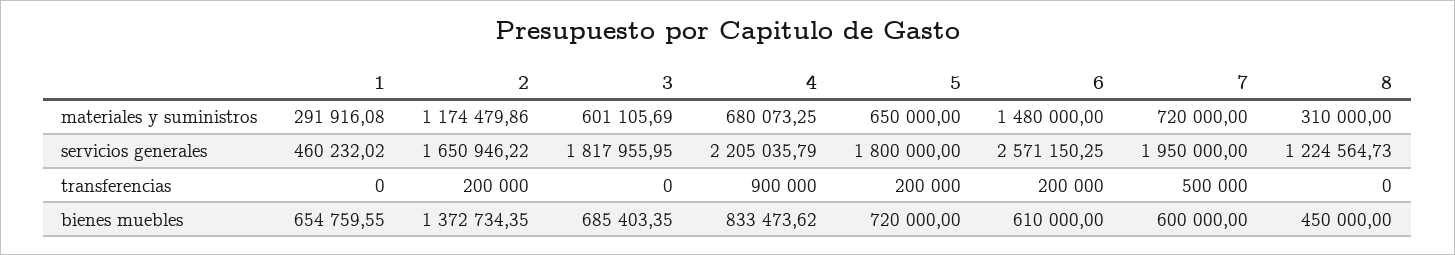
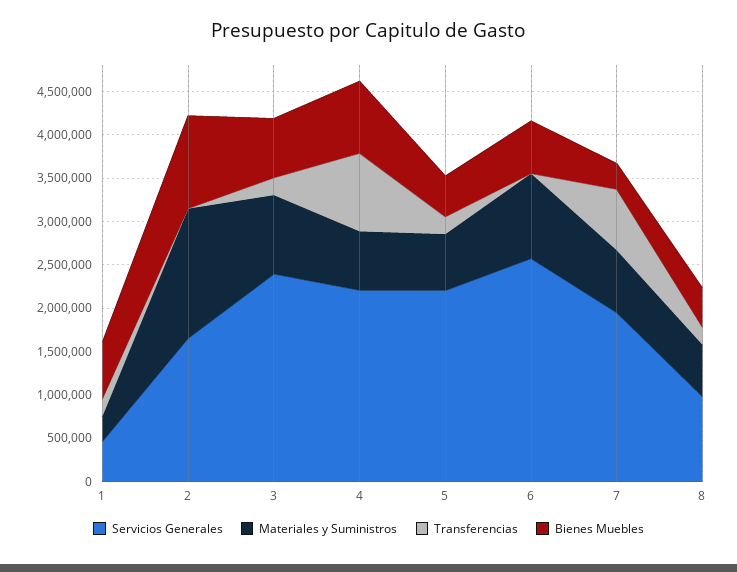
  {
    "materiales y suministros": {
      "1": 291916.08,
-     "2": 1174479.86,
+     "2": 1500000,
-     "3": 601105.69,
+     "3": 900000,
      "4": 680073.25,
      "5": 650000,
-     "6": 1480000,
+     "6": 1000000,
      "7": 720000,
-     "8": 310000
+     "8": 600000
    },
    "servicios generales": {
      "1": 460232.02,
      "2": 1650946.22,
-     "3": 1817955.95,
+     "3": 2400000,
      "4": 2205035.79,
-     "5": 1800000,
+     "5": 2200000,
      "6": 2571150.25,
      "7": 1950000,
-     "8": 1224564.73
+     "8": 1000000
    },
    "transferencias": {
-     "1": 0,
+     "1": 200000,
-     "2": 200000,
+     "2": 0,
-     "3": 0,
+     "3": 200000,
      "4": 900000,
      "5": 200000,
-     "6": 200000,
+     "6": 0,
-     "7": 500000,
+     "7": 700000,
-     "8": 0
+     "8": 200000
    },
    "bienes muebles": {
      "1": 654759.55,
-     "2": 1372734.35,
+     "2": 1100000,
      "3": 685403.35,
      "4": 833473.62,
-     "5": 720000,
+     "5": 500000,
      "6": 610000,
-     "7": 600000,
+     "7": 300000,
      "8": 450000
    }
  }

